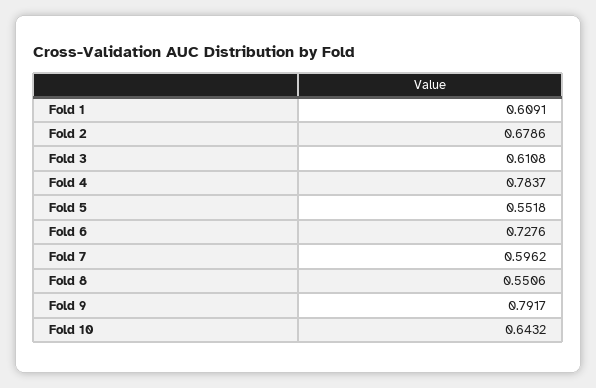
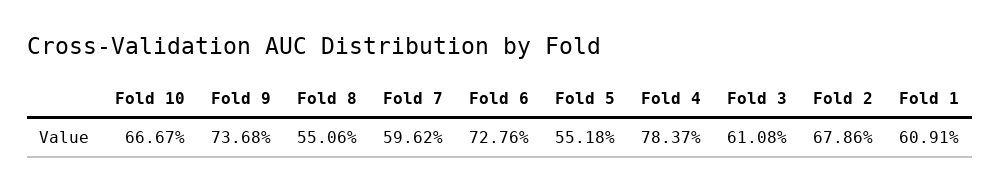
  {
    "Fold 1": 0.6091,
    "Fold 2": 0.6786,
    "Fold 3": 0.6108,
    "Fold 4": 0.7837,
    "Fold 5": 0.5518,
    "Fold 6": 0.7276,
    "Fold 7": 0.5962,
    "Fold 8": 0.5506,
-   "Fold 9": 0.7917,
+   "Fold 9": 0.7368,
-   "Fold 10": 0.6432
+   "Fold 10": 0.6667
  }

